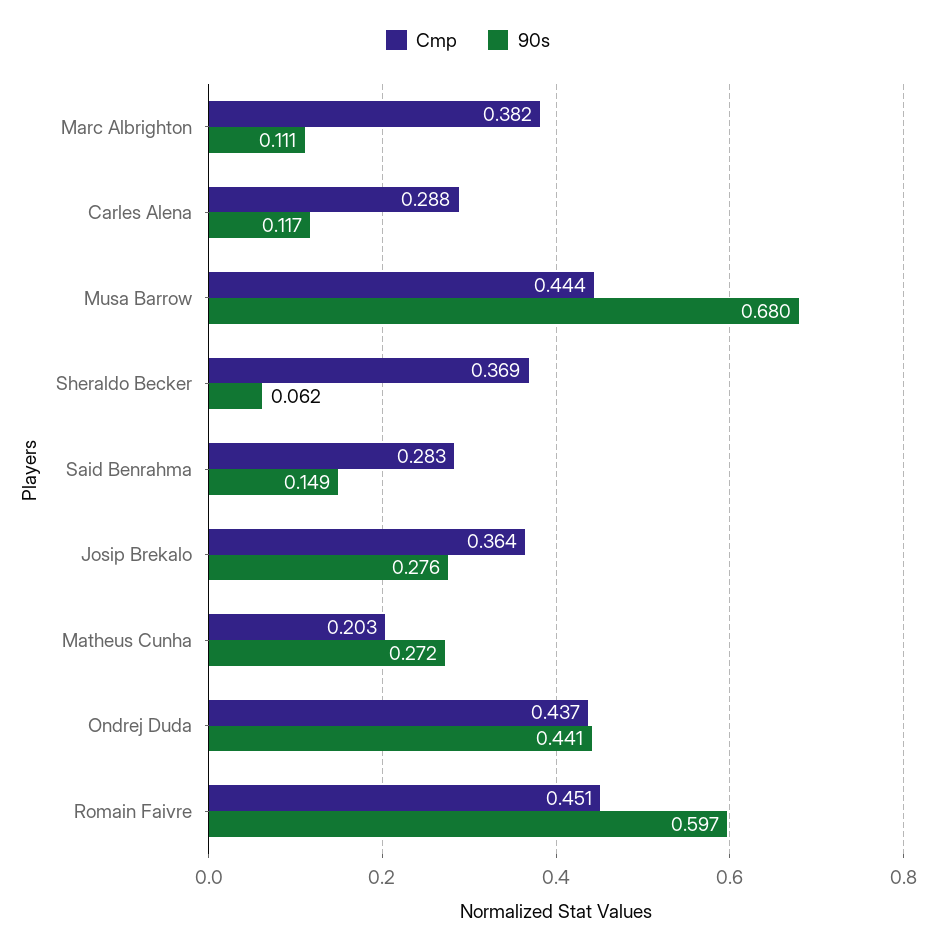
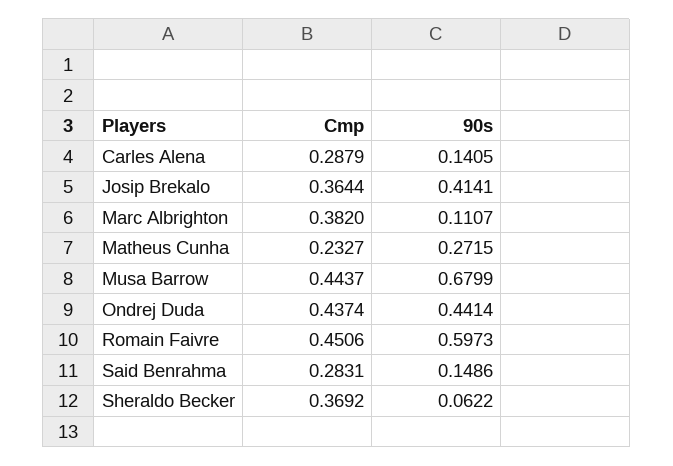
  {
    "Cmp": {
      "Marc Albrighton": 0.382,
      "Carles Alena": 0.2879,
      "Musa Barrow": 0.4437,
      "Sheraldo Becker": 0.3692,
      "Said Benrahma": 0.2831,
      "Josip Brekalo": 0.3644,
-     "Matheus Cunha": 0.203,
+     "Matheus Cunha": 0.2327,
      "Ondrej Duda": 0.4374,
      "Romain Faivre": 0.4506
    },
    "90s": {
      "Marc Albrighton": 0.1107,
-     "Carles Alena": 0.117,
+     "Carles Alena": 0.1405,
      "Musa Barrow": 0.6799,
      "Sheraldo Becker": 0.0622,
      "Said Benrahma": 0.1486,
-     "Josip Brekalo": 0.276,
+     "Josip Brekalo": 0.4141,
      "Matheus Cunha": 0.2715,
      "Ondrej Duda": 0.4414,
      "Romain Faivre": 0.5973
    }
  }

